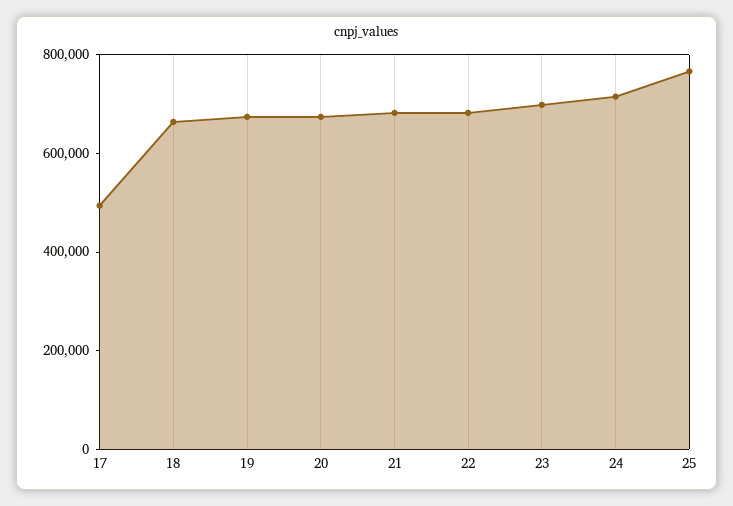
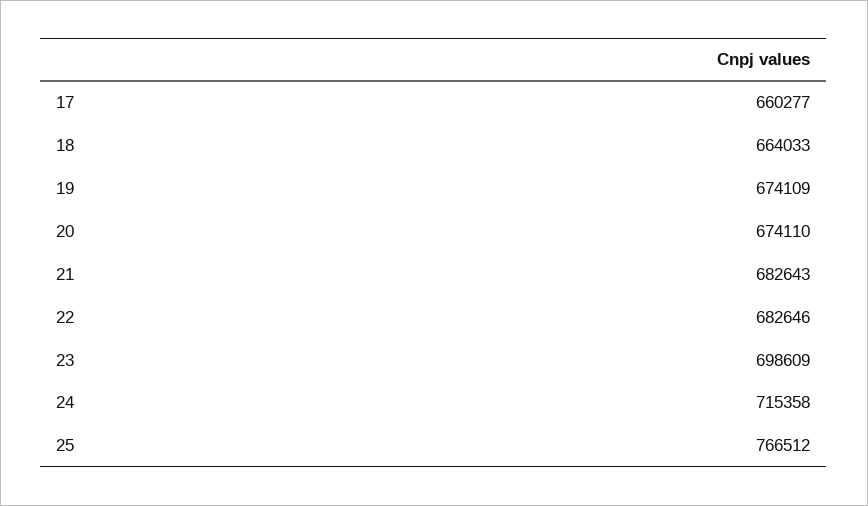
  {
-   "17": 500000,
+   "17": 660277,
    "18": 664033,
    "19": 674109,
    "20": 674110,
    "21": 682643,
    "22": 682646,
    "23": 698609,
    "24": 715358,
    "25": 766512
  }

